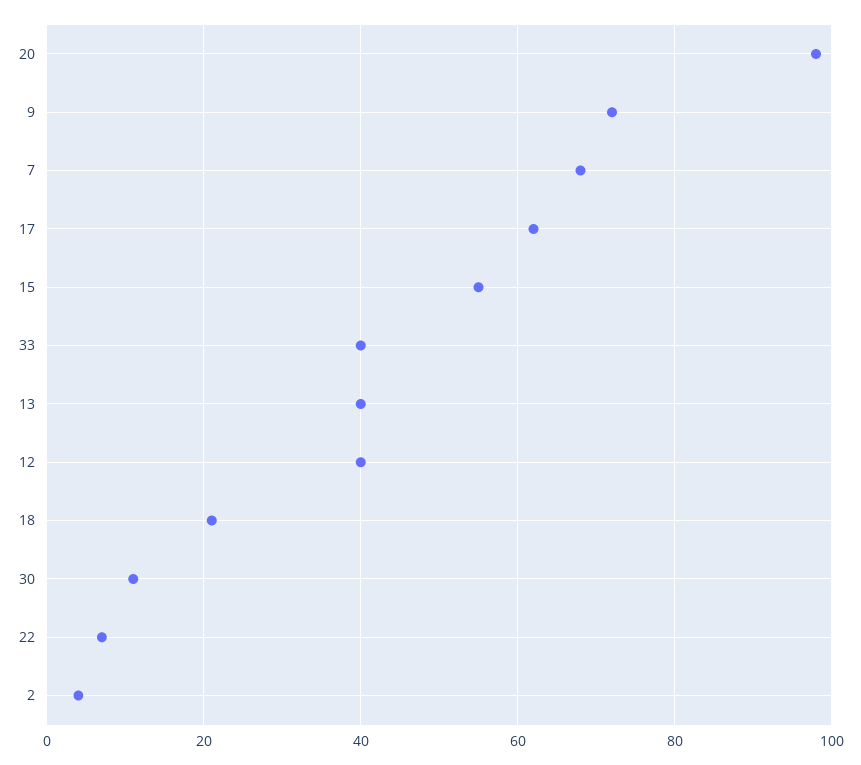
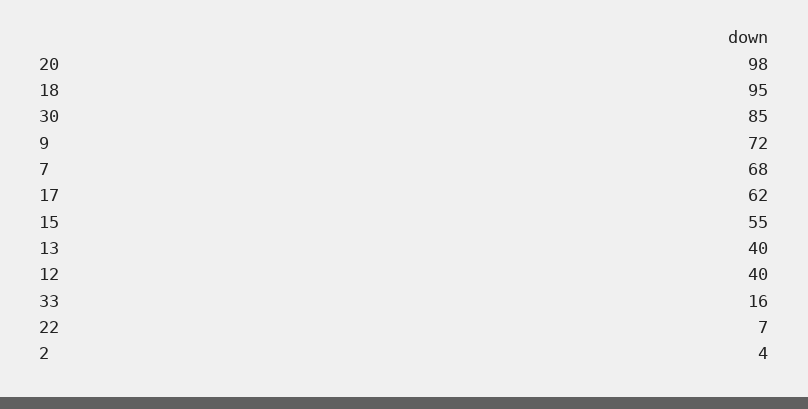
  {
    "20": 98,
    "9": 72,
    "7": 68,
    "17": 62,
    "15": 55,
-   "33": 40,
+   "33": 16,
    "13": 40,
    "12": 40,
-   "18": 20,
+   "18": 95,
-   "30": 10,
+   "30": 85,
    "22": 7,
    "2": 4
  }

